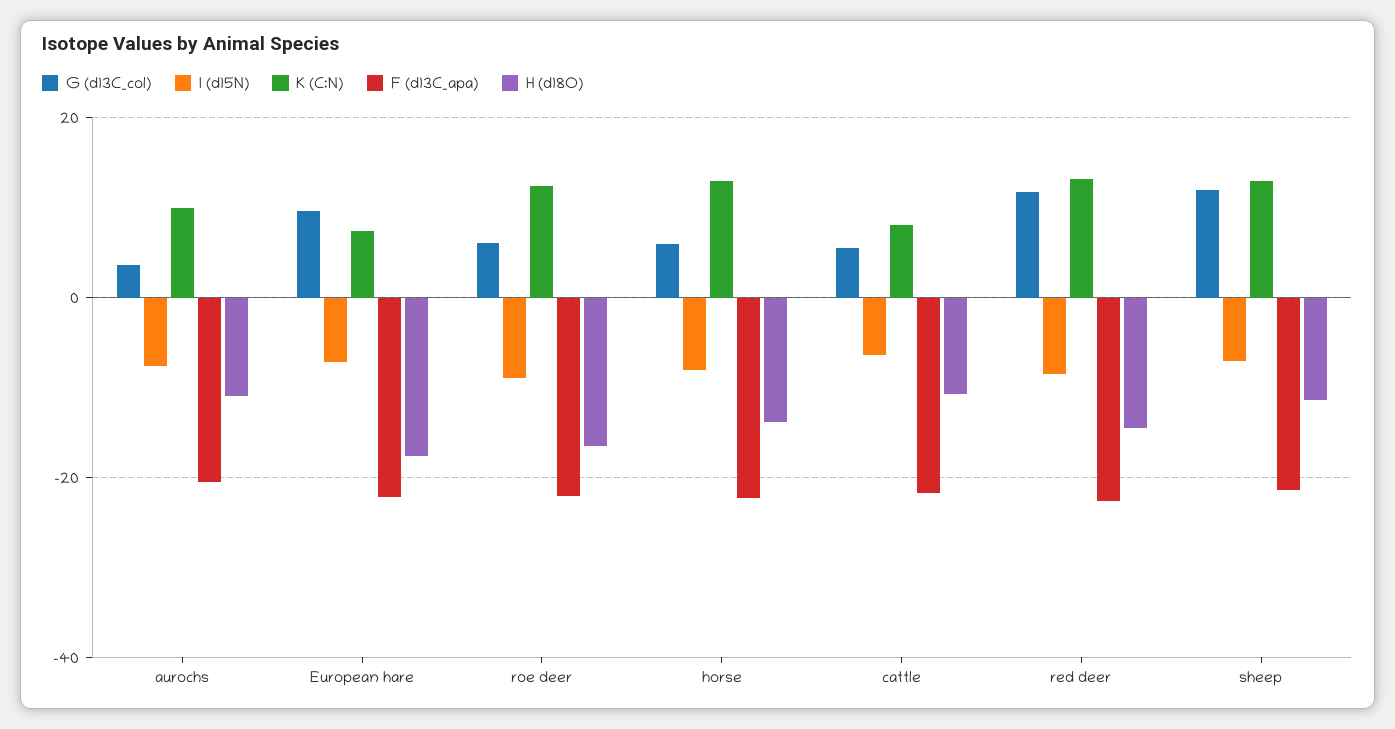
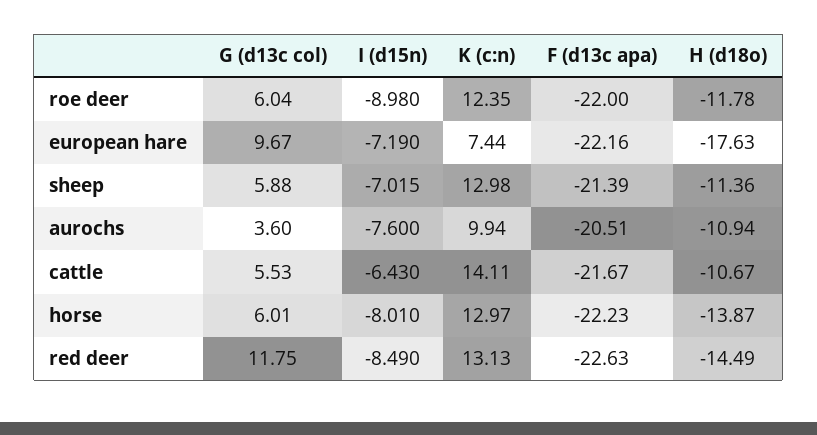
  {
    "G (d13C_col)": {
      "aurochs": 3.6,
      "European hare": 9.67,
      "roe deer": 6.04,
      "horse": 6.01,
      "cattle": 5.53,
      "red deer": 11.75,
-     "sheep": 12
+     "sheep": 5.88
    },
    "I (d15N)": {
      "aurochs": -7.6,
      "European hare": -7.19,
      "roe deer": -8.98,
      "horse": -8.01,
      "cattle": -6.43,
      "red deer": -8.49,
      "sheep": -7.015
    },
    "K (C:N)": {
      "aurochs": 9.94,
      "European hare": 7.44,
      "roe deer": 12.35,
      "horse": 12.97,
-     "cattle": 8,
+     "cattle": 14.11,
      "red deer": 13.13,
      "sheep": 12.98
    },
    "F (d13C_apa)": {
      "aurochs": -20.51,
      "European hare": -22.16,
      "roe deer": -22,
      "horse": -22.23,
      "cattle": -21.67,
      "red deer": -22.63,
      "sheep": -21.39
    },
    "H (d18O)": {
      "aurochs": -10.94,
      "European hare": -17.63,
-     "roe deer": -16,
+     "roe deer": -11.78,
      "horse": -13.87,
      "cattle": -10.67,
      "red deer": -14.49,
      "sheep": -11.36
    }
  }

